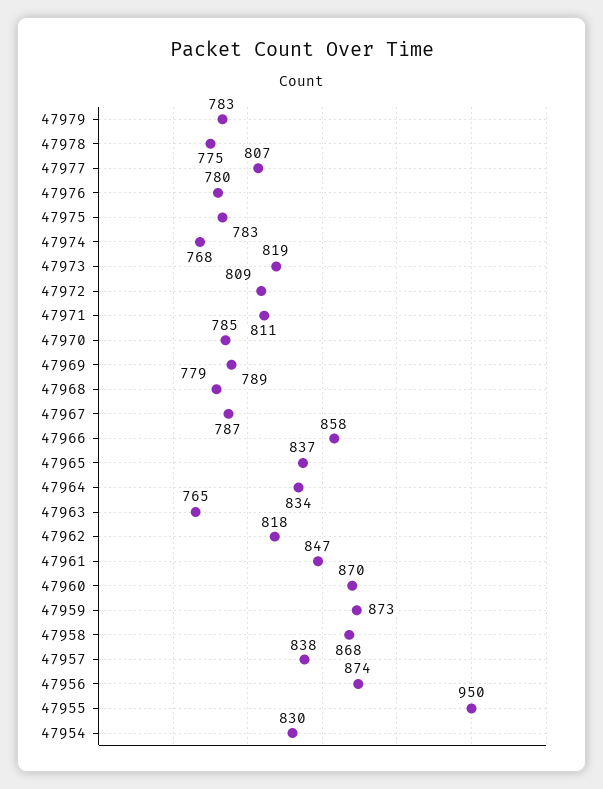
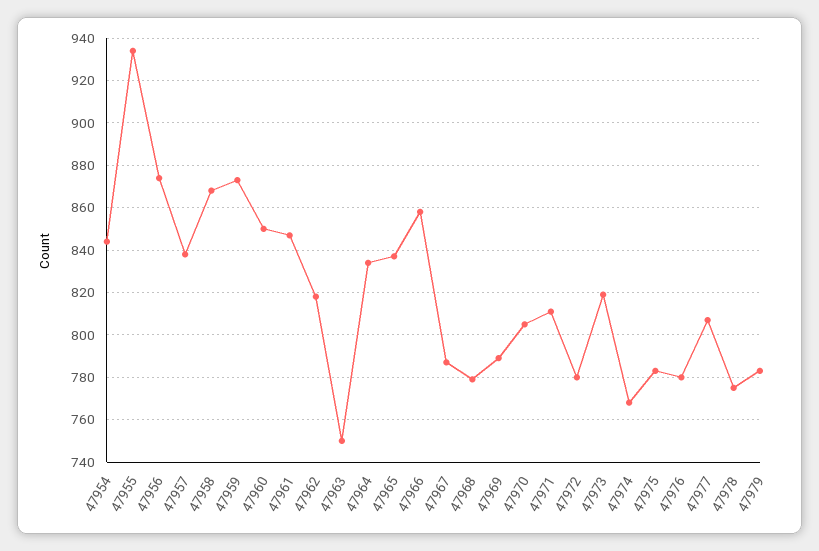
  {
    "47979": 783,
    "47978": 775,
    "47977": 807,
    "47976": 780,
    "47975": 783,
    "47974": 768,
    "47973": 819,
-   "47972": 809,
+   "47972": 780,
    "47971": 811,
-   "47970": 785,
+   "47970": 805,
    "47969": 789,
    "47968": 779,
    "47967": 787,
    "47966": 858,
    "47965": 837,
    "47964": 834,
-   "47963": 765,
+   "47963": 750,
    "47962": 818,
    "47961": 847,
-   "47960": 870,
+   "47960": 850,
    "47959": 873,
    "47958": 868,
    "47957": 838,
    "47956": 874,
-   "47955": 950,
+   "47955": 935,
-   "47954": 830
+   "47954": 845
  }

